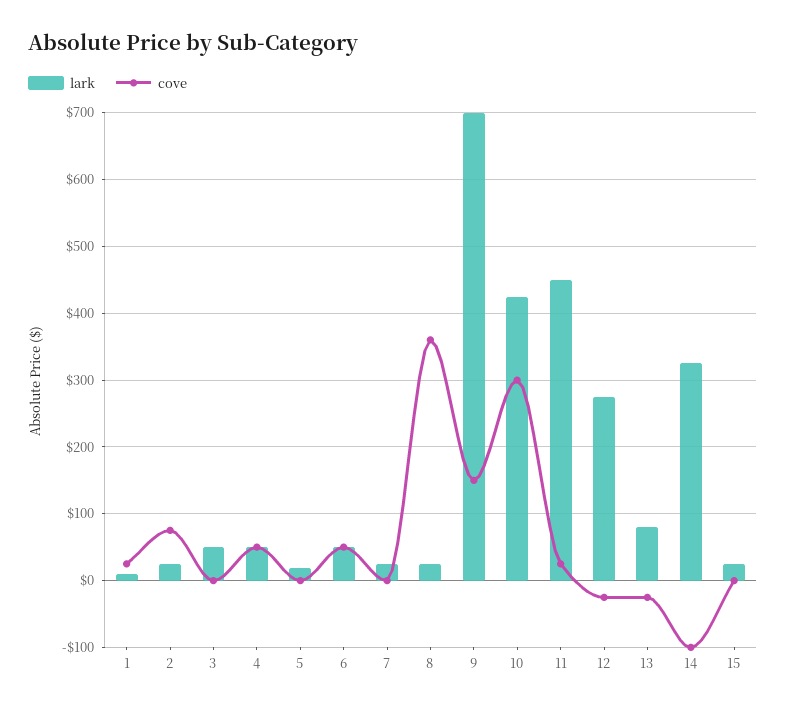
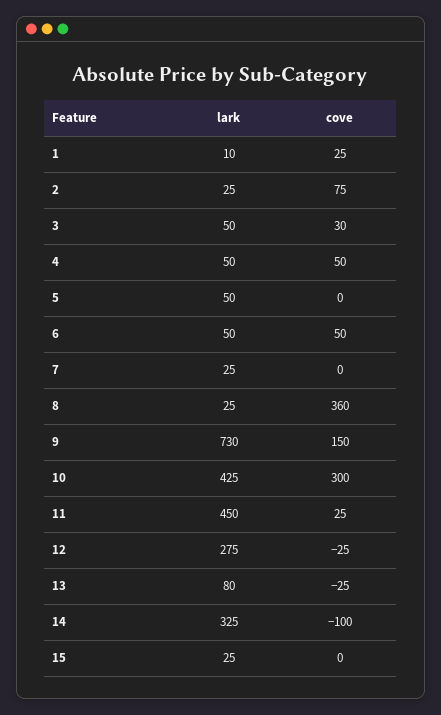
  {
    "lark": {
      "1": 10,
      "2": 25,
      "3": 50,
      "4": 50,
-     "5": 20,
+     "5": 50,
      "6": 50,
      "7": 25,
      "8": 25,
-     "9": 700,
+     "9": 730,
      "10": 425,
      "11": 450,
      "12": 275,
      "13": 80,
      "14": 325,
      "15": 25
    },
    "cove": {
      "1": 25,
      "2": 75,
-     "3": 0,
+     "3": 30,
      "4": 50,
      "5": 0,
      "6": 50,
      "7": 0,
      "8": 360,
      "9": 150,
      "10": 300,
      "11": 25,
      "12": -25,
      "13": -25,
      "14": -100,
      "15": 0
    }
  }

